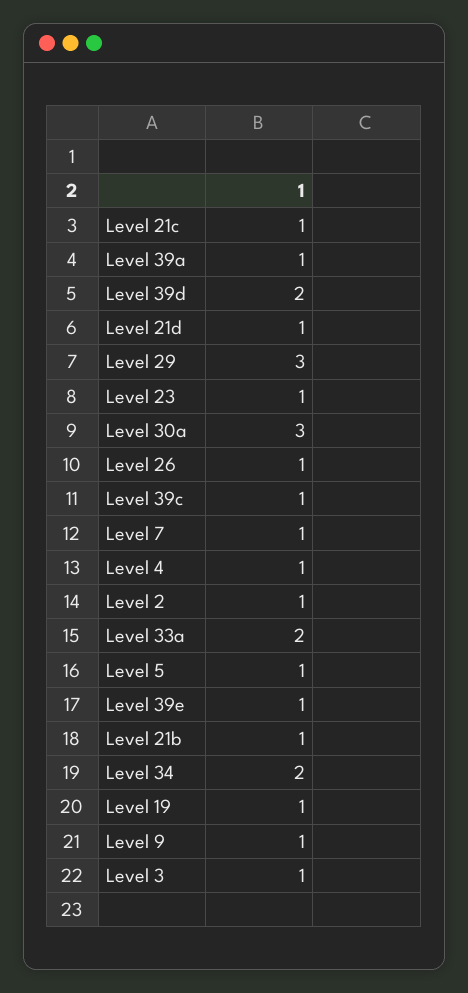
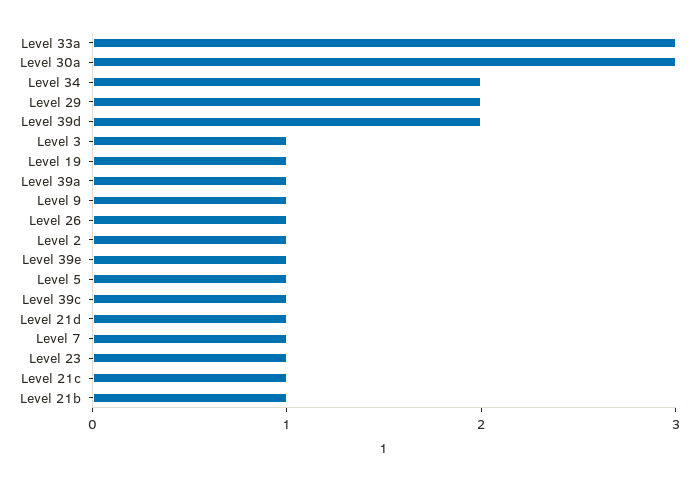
  {
    "Level 21c": 1,
    "Level 39a": 1,
    "Level 39d": 2,
    "Level 21d": 1,
-   "Level 29": 3,
+   "Level 29": 2,
    "Level 23": 1,
    "Level 30a": 3,
    "Level 26": 1,
    "Level 39c": 1,
    "Level 7": 1,
-   "Level 4": 1,
    "Level 2": 1,
-   "Level 33a": 2,
+   "Level 33a": 3,
    "Level 5": 1,
    "Level 39e": 1,
    "Level 21b": 1,
    "Level 34": 2,
    "Level 19": 1,
    "Level 9": 1,
    "Level 3": 1
  }

